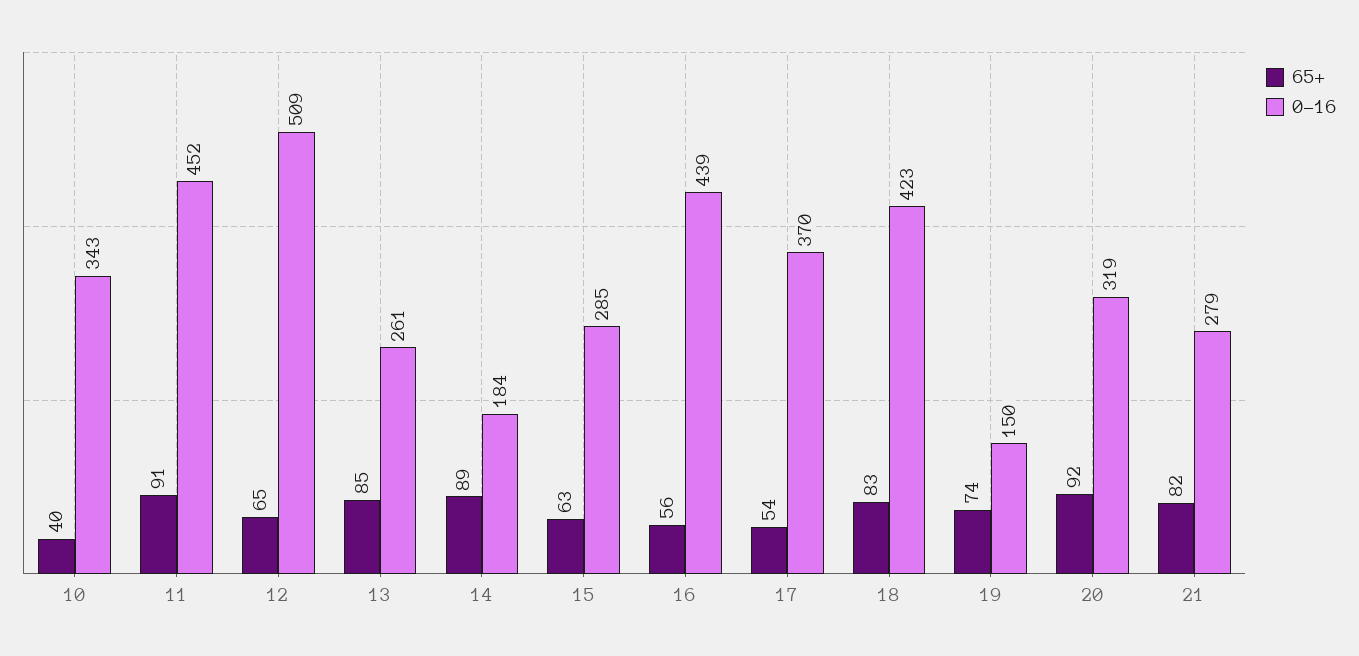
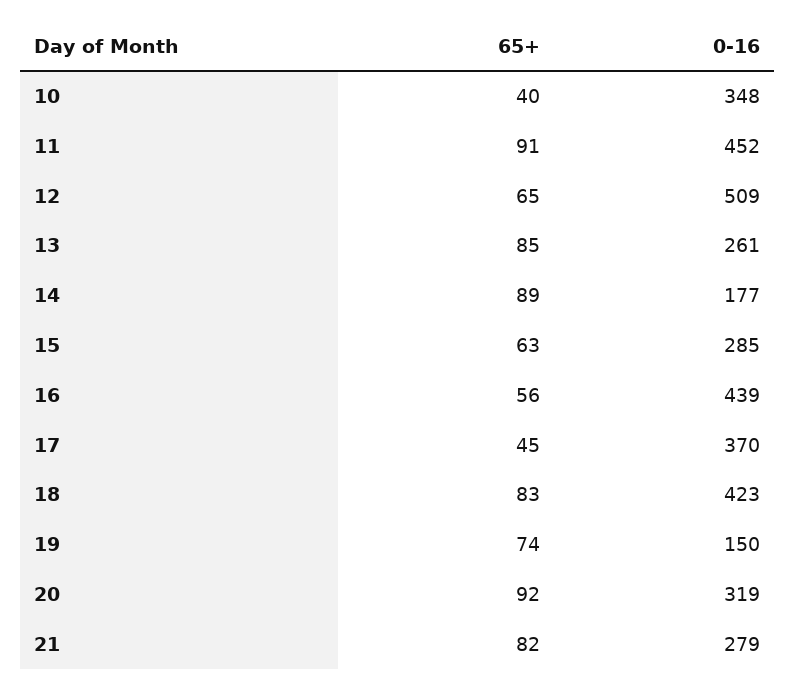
  {
    "65+": {
      "10": 40,
      "11": 91,
      "12": 65,
      "13": 85,
      "14": 89,
      "15": 63,
      "16": 56,
-     "17": 54,
+     "17": 45,
      "18": 83,
      "19": 74,
      "20": 92,
      "21": 82
    },
    "0-16": {
-     "10": 343,
+     "10": 348,
      "11": 452,
      "12": 509,
      "13": 261,
-     "14": 184,
+     "14": 177,
      "15": 285,
      "16": 439,
      "17": 370,
      "18": 423,
      "19": 150,
      "20": 319,
      "21": 279
    }
  }

